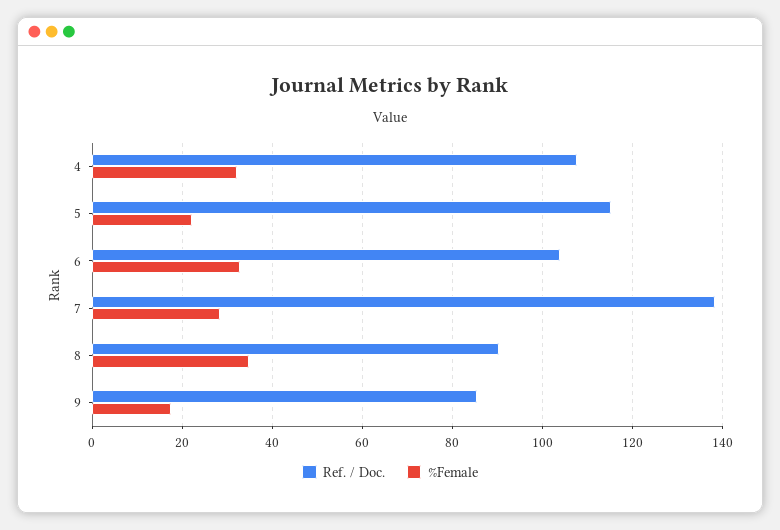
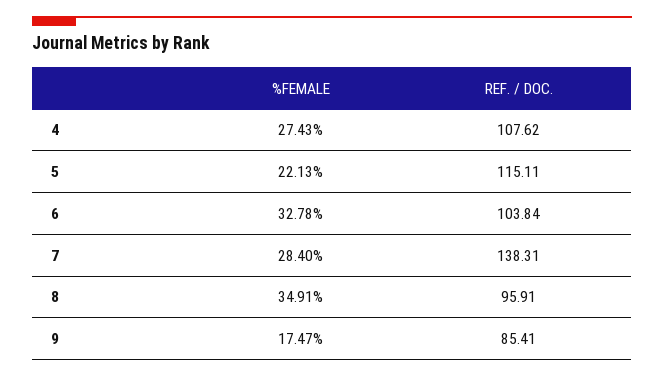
  {
    "Ref. / Doc.": {
      "4": 107.62,
      "5": 115.11,
      "6": 103.84,
      "7": 138.31,
-     "8": 90,
+     "8": 95.91,
      "9": 85.41
    },
    "%Female": {
-     "4": 32,
+     "4": 27.43,
      "5": 22.13,
      "6": 32.78,
      "7": 28.4,
      "8": 34.91,
      "9": 17.47
    }
  }

